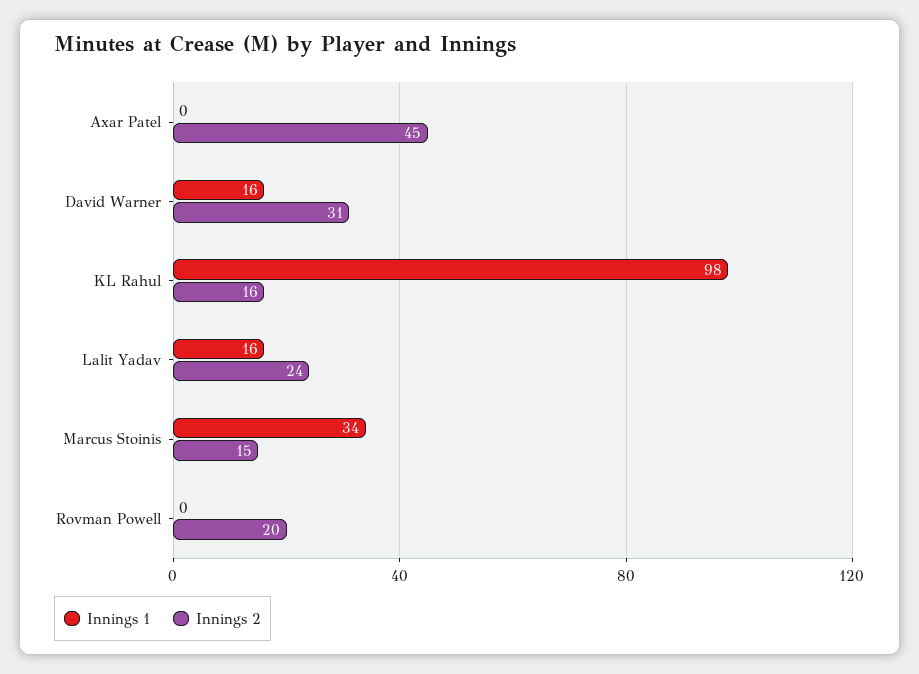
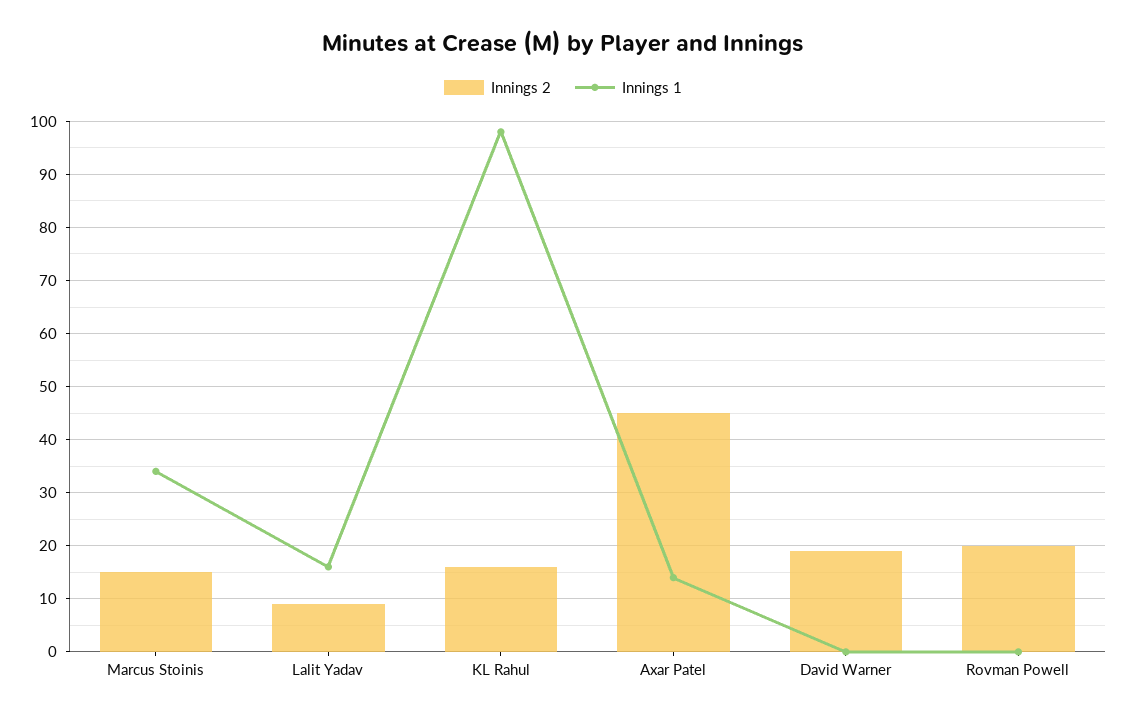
  {
    "Innings 1": {
-     "Axar Patel": 0,
+     "Axar Patel": 15,
-     "David Warner": 16,
+     "David Warner": 0,
      "KL Rahul": 98,
      "Lalit Yadav": 16,
      "Marcus Stoinis": 34,
      "Rovman Powell": 0
    },
    "Innings 2": {
      "Axar Patel": 45,
-     "David Warner": 31,
+     "David Warner": 20,
      "KL Rahul": 16,
-     "Lalit Yadav": 24,
+     "Lalit Yadav": 10,
      "Marcus Stoinis": 15,
      "Rovman Powell": 20
    }
  }

